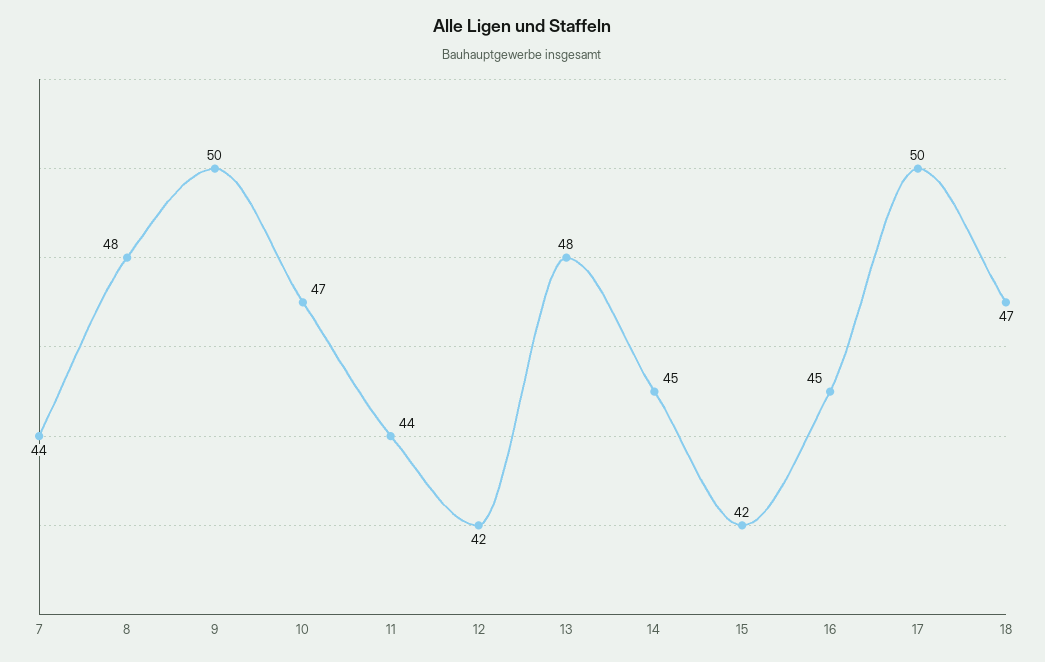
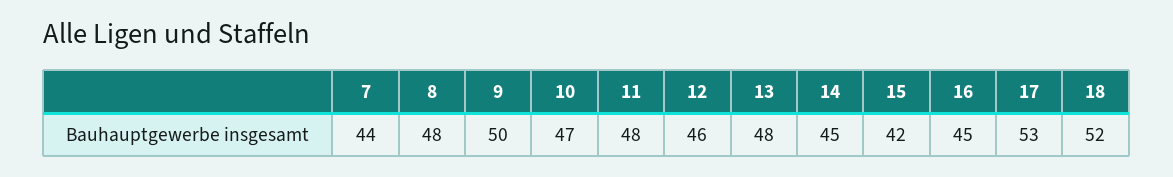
  {
    "7": 44,
    "8": 48,
    "9": 50,
    "10": 47,
-   "11": 44,
+   "11": 48,
-   "12": 42,
+   "12": 46,
    "13": 48,
    "14": 45,
    "15": 42,
    "16": 45,
-   "17": 50,
+   "17": 53,
-   "18": 47
+   "18": 52
  }

